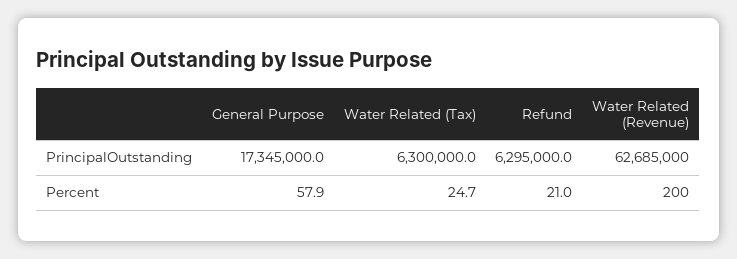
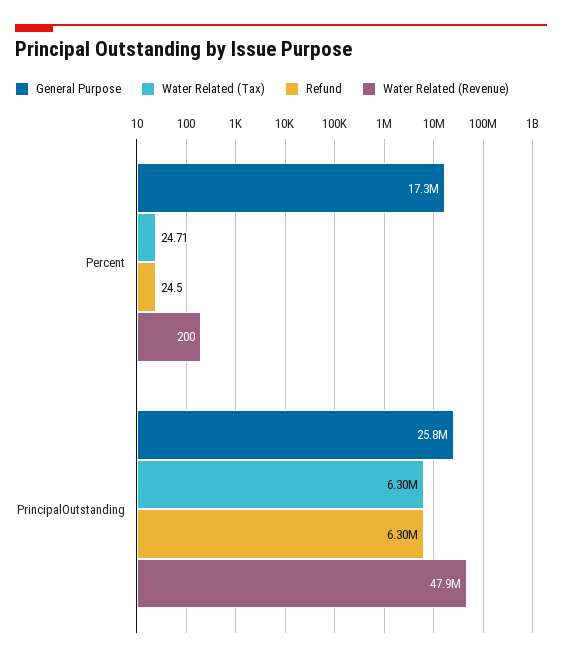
  {
    "General Purpose": {
-     "PrincipalOutstanding": 17345000,
+     "PrincipalOutstanding": 25800000,
-     "Percent": 57.9
+     "Percent": 17300000
    },
    "Water Related (Tax)": {
      "PrincipalOutstanding": 6300000,
      "Percent": 24.71
    },
    "Refund": {
      "PrincipalOutstanding": 6295000,
-     "Percent": 21
+     "Percent": 24.5
    },
    "Water Related (Revenue)": {
-     "PrincipalOutstanding": 62685000,
+     "PrincipalOutstanding": 47900000,
      "Percent": 200
    }
  }

